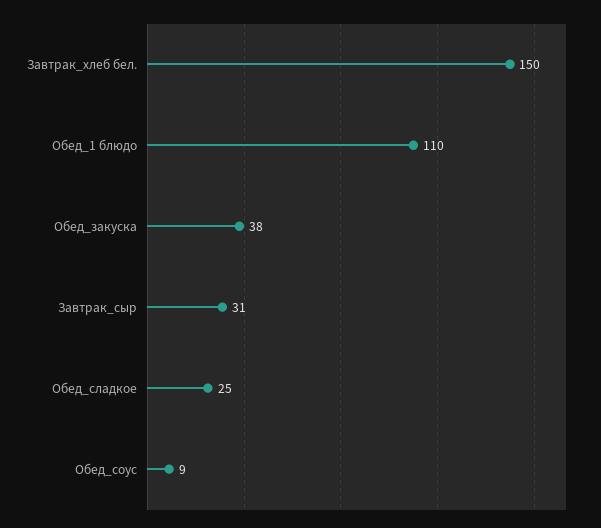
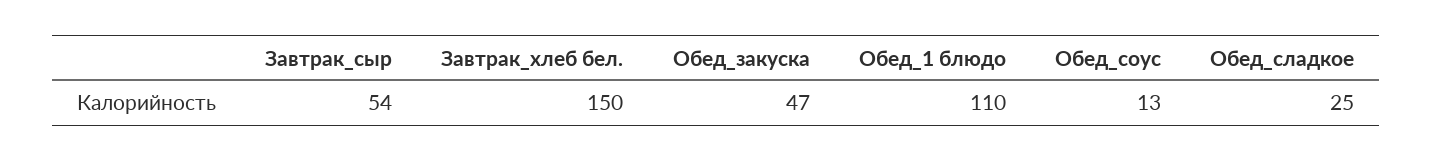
  {
    "Завтрак_хлеб бел.": 150,
    "Обед_1 блюдо": 110,
-   "Обед_закуска": 38,
+   "Обед_закуска": 47,
-   "Завтрак_сыр": 31,
+   "Завтрак_сыр": 54,
    "Обед_сладкое": 25,
-   "Обед_соус": 9
+   "Обед_соус": 13
  }

